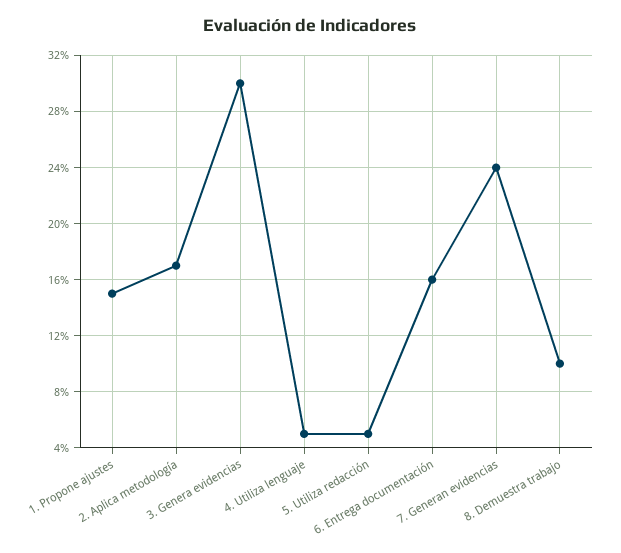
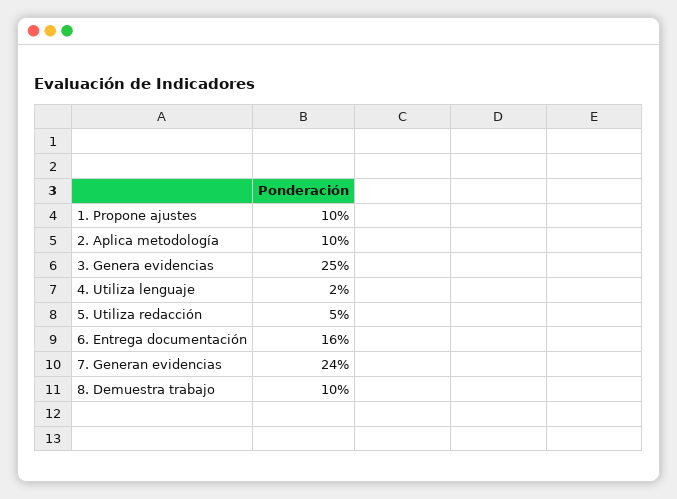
  {
-   "1. Propone ajustes": 15,
+   "1. Propone ajustes": 10,
-   "2. Aplica metodología": 17,
+   "2. Aplica metodología": 10,
-   "3. Genera evidencias": 30,
+   "3. Genera evidencias": 25,
-   "4. Utiliza lenguaje": 5,
+   "4. Utiliza lenguaje": 2,
    "5. Utiliza redacción": 5,
    "6. Entrega documentación": 16,
    "7. Generan evidencias": 24,
    "8. Demuestra trabajo": 10
  }

